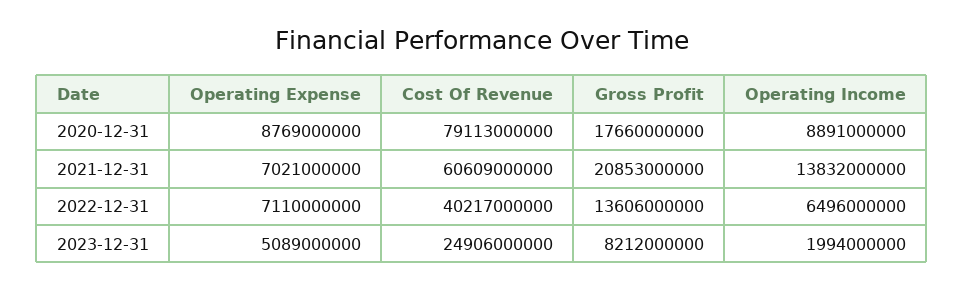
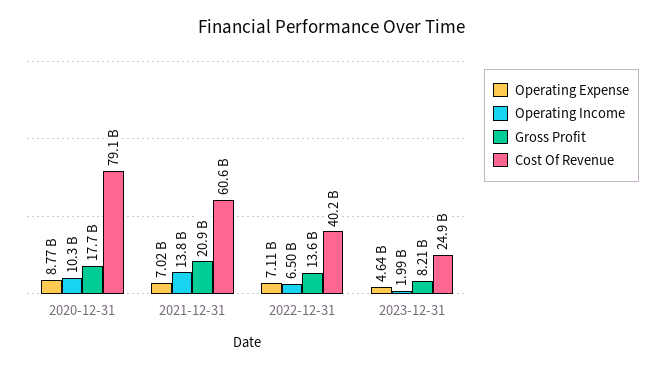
  {
    "Operating Expense": {
      "2020-12-31": 8769000000,
      "2021-12-31": 7021000000,
      "2022-12-31": 7110000000,
-     "2023-12-31": 5089000000
+     "2023-12-31": 4640000000
    },
    "Cost Of Revenue": {
      "2020-12-31": 79113000000,
      "2021-12-31": 60609000000,
      "2022-12-31": 40217000000,
      "2023-12-31": 24906000000
    },
    "Gross Profit": {
      "2020-12-31": 17660000000,
      "2021-12-31": 20853000000,
      "2022-12-31": 13606000000,
      "2023-12-31": 8212000000
    },
    "Operating Income": {
-     "2020-12-31": 8891000000,
+     "2020-12-31": 10300000000,
      "2021-12-31": 13832000000,
      "2022-12-31": 6496000000,
      "2023-12-31": 1994000000
    }
  }

